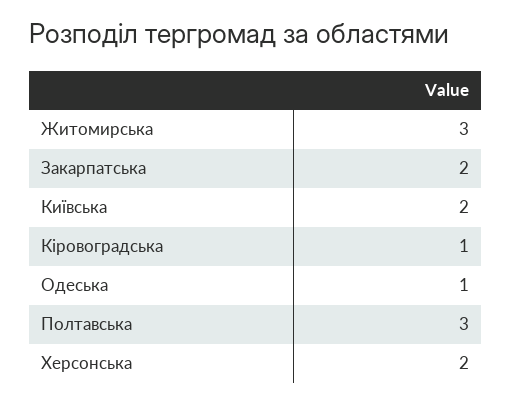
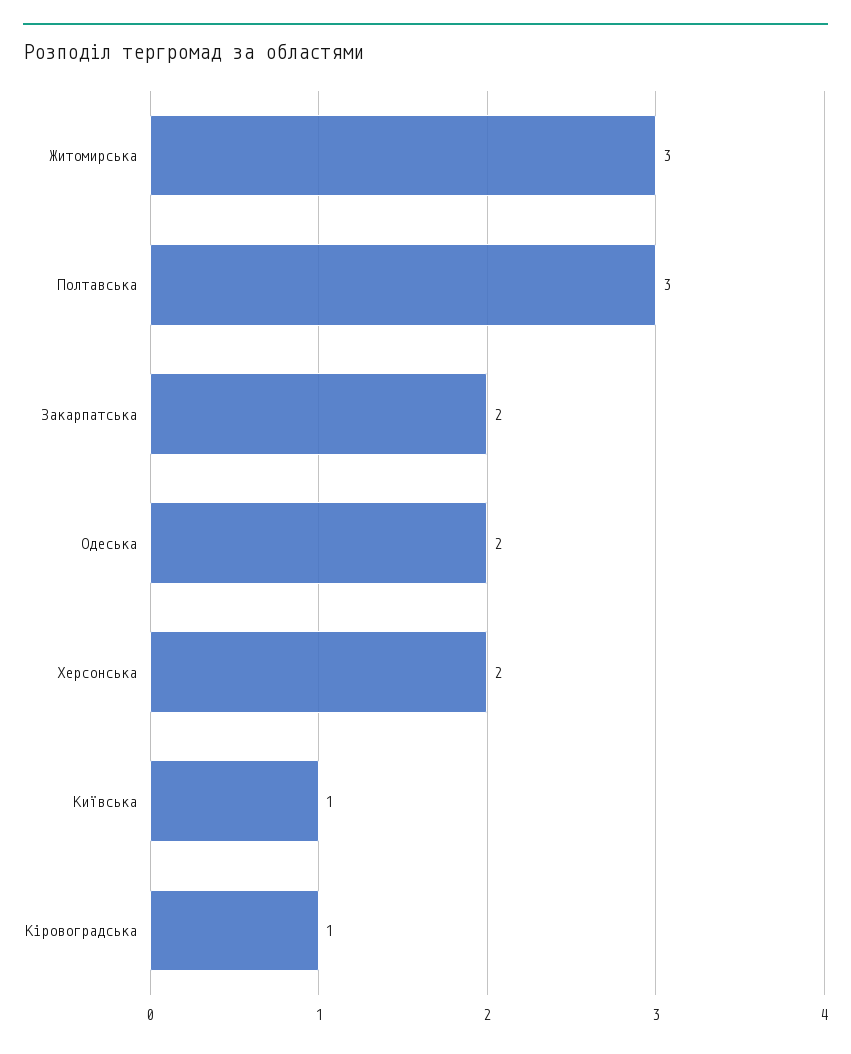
  {
    "Житомирська": 3,
    "Закарпатська": 2,
-   "Київська": 2,
+   "Київська": 1,
    "Кіровоградська": 1,
-   "Одеська": 1,
+   "Одеська": 2,
    "Полтавська": 3,
    "Херсонська": 2
  }

